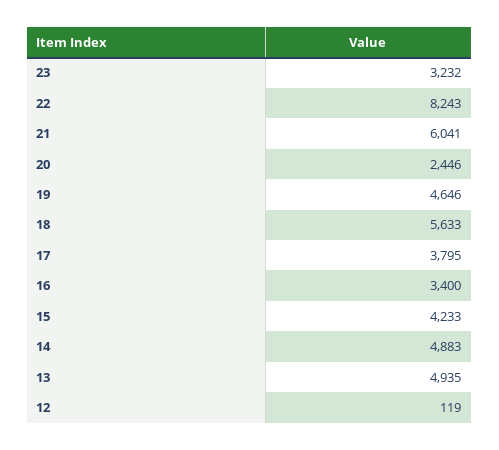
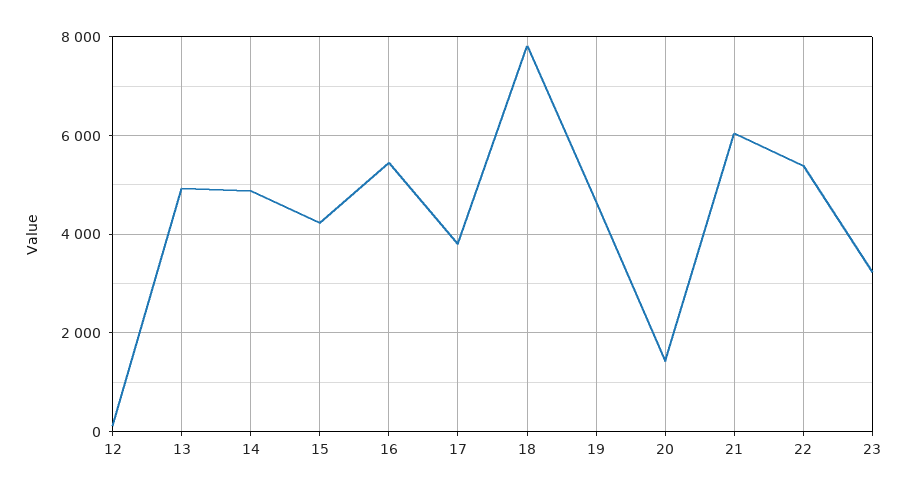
  {
    "23": 3232,
-   "22": 8243,
+   "22": 5400,
    "21": 6041,
-   "20": 2446,
+   "20": 1400,
    "19": 4646,
-   "18": 5633,
+   "18": 7800,
    "17": 3795,
-   "16": 3400,
+   "16": 5400,
    "15": 4233,
    "14": 4883,
    "13": 4935,
    "12": 119
  }

